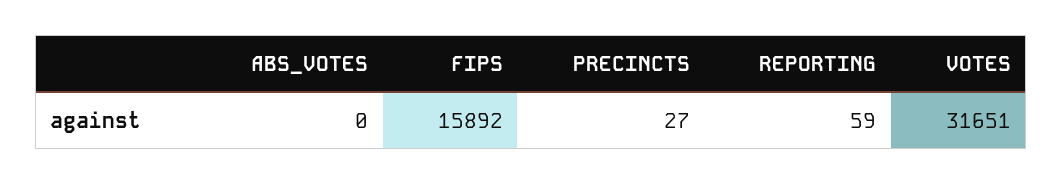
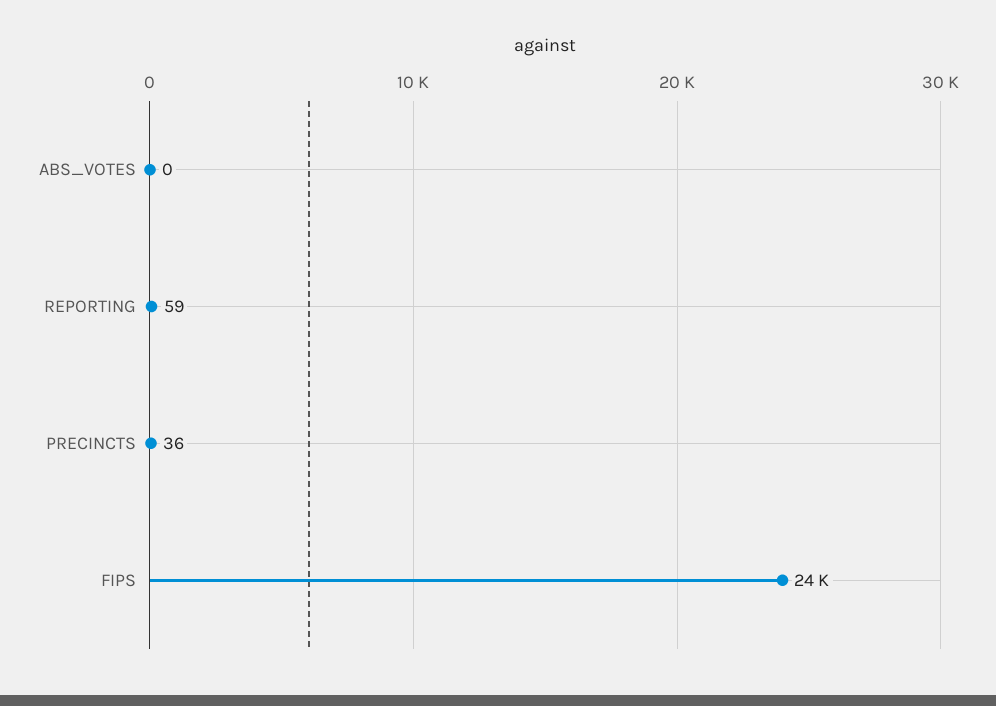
  {
    "ABS_VOTES": 0,
-   "FIPS": 15892,
+   "FIPS": 24000,
-   "PRECINCTS": 27,
+   "PRECINCTS": 36,
-   "REPORTING": 59,
+   "REPORTING": 59
-   "VOTES": 31651
  }

